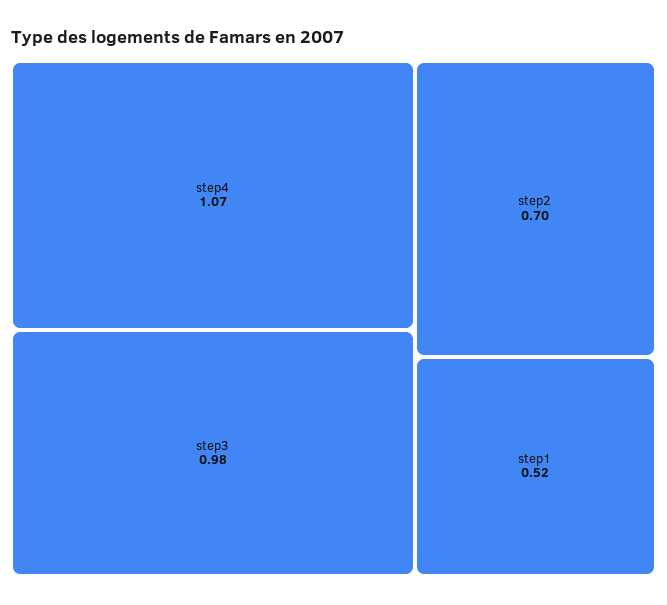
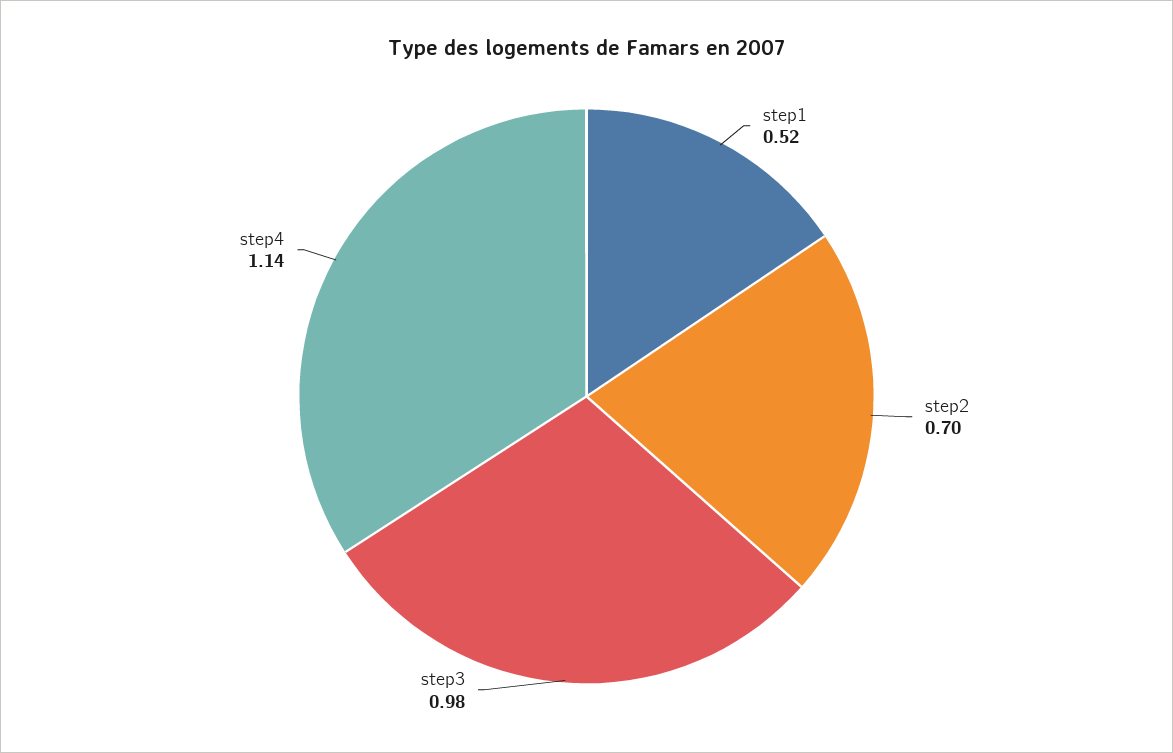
  {
-   "step4": 1.07,
+   "step4": 1.14,
    "step3": 0.98,
    "step2": 0.7,
    "step1": 0.52
  }

